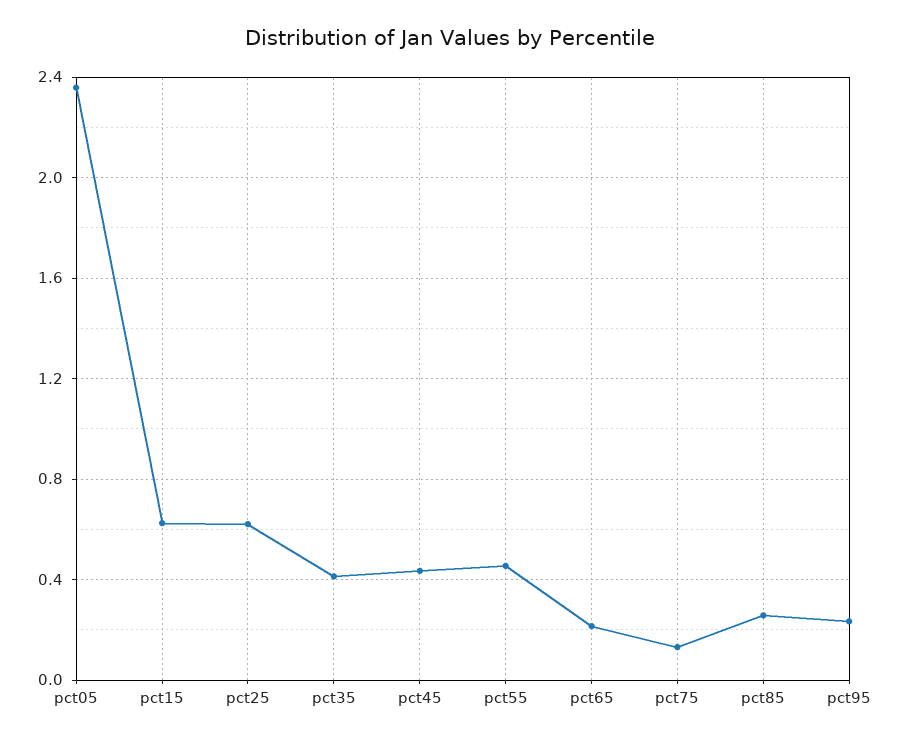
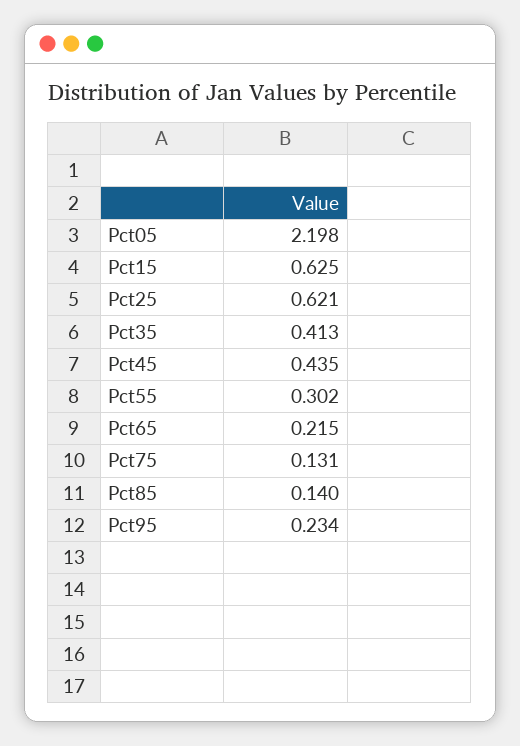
  {
-   "pct05": 2.35,
+   "pct05": 2.198,
    "pct15": 0.625,
    "pct25": 0.621,
    "pct35": 0.413,
    "pct45": 0.435,
-   "pct55": 0.45,
+   "pct55": 0.302,
    "pct65": 0.215,
    "pct75": 0.131,
-   "pct85": 0.25,
+   "pct85": 0.14,
    "pct95": 0.234
  }

